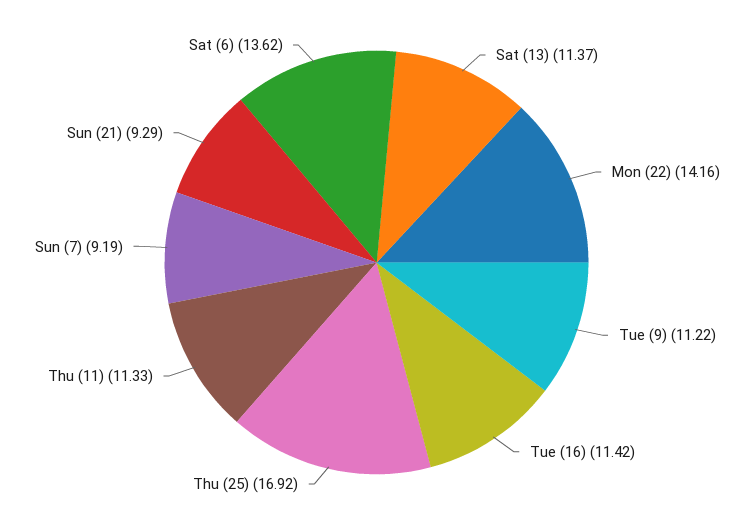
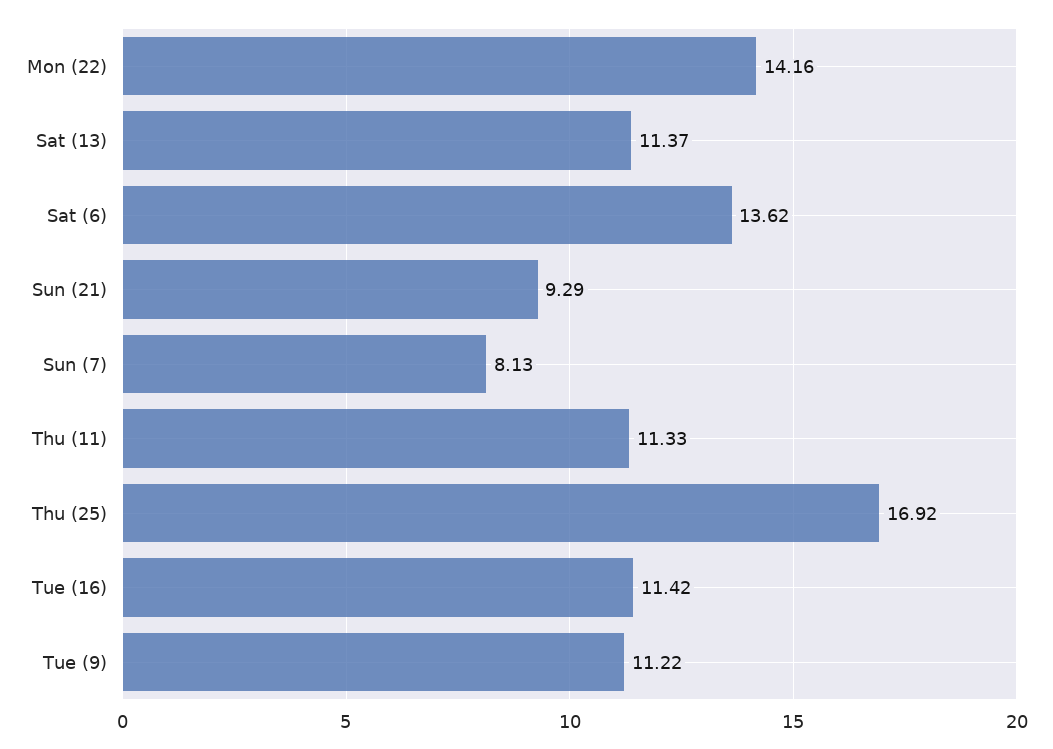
  {
    "Sat (13)": 11.37,
    "Mon (22)": 14.16,
    "Tue (9)": 11.22,
    "Tue (16)": 11.42,
    "Thu (25)": 16.92,
    "Thu (11)": 11.33,
-   "Sun (7)": 9.19,
+   "Sun (7)": 8.13,
    "Sun (21)": 9.29,
    "Sat (6)": 13.62
  }

